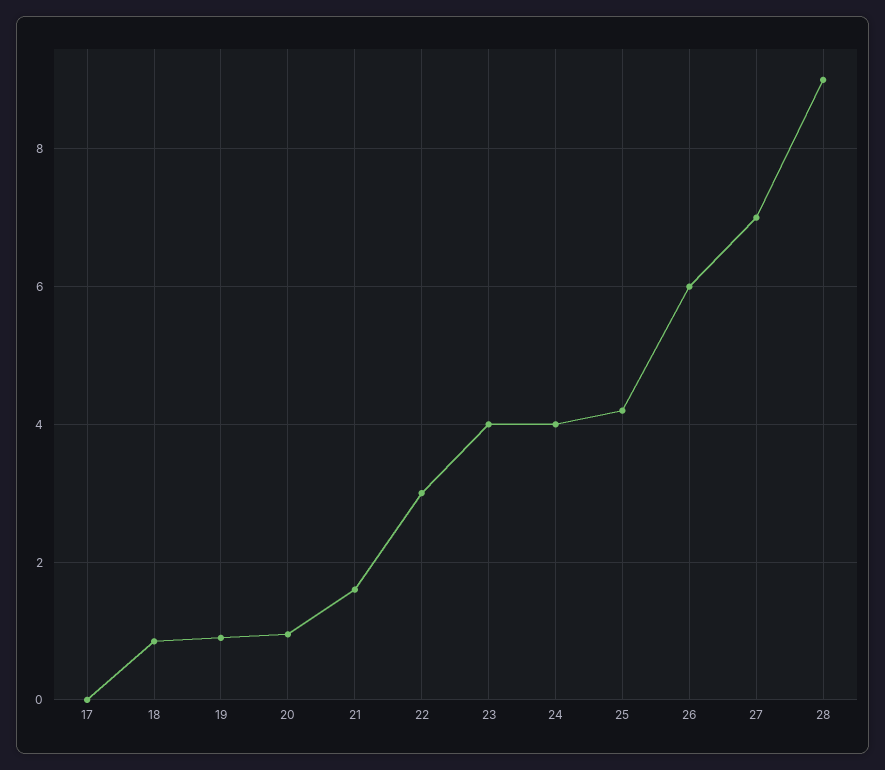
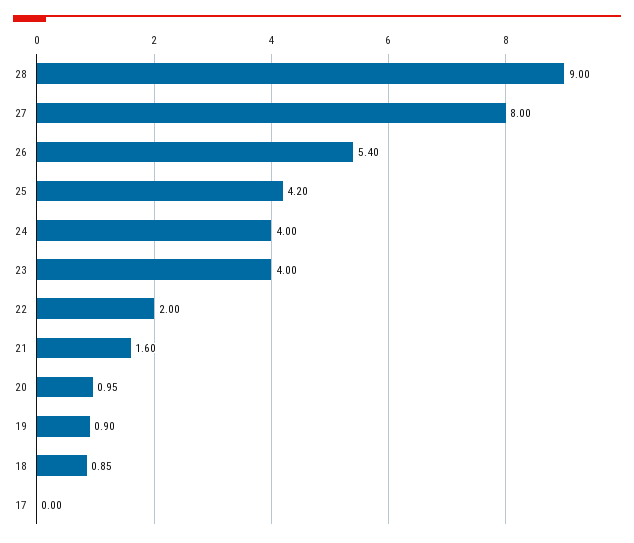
  {
    "17": 0,
    "18": 0.85,
    "19": 0.9,
    "20": 0.95,
    "21": 1.6,
-   "22": 3,
+   "22": 2,
    "23": 4,
    "24": 4,
    "25": 4.2,
-   "26": 6,
+   "26": 5.4,
-   "27": 7,
+   "27": 8,
    "28": 9
  }

